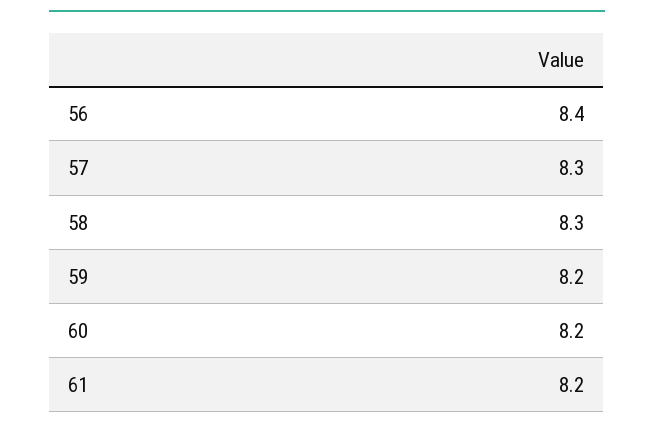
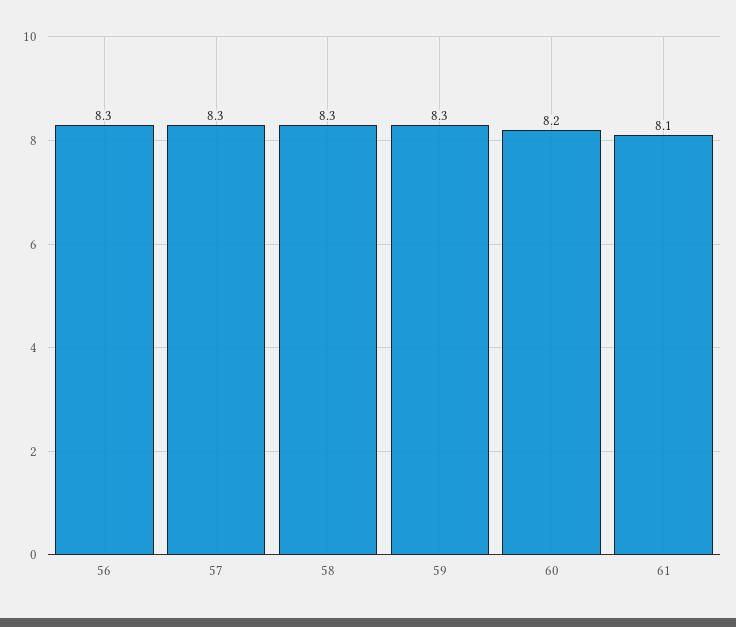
  {
-   "56": 8.4,
+   "56": 8.3,
    "57": 8.3,
    "58": 8.3,
-   "59": 8.2,
+   "59": 8.3,
    "60": 8.2,
-   "61": 8.2
+   "61": 8.1
  }

